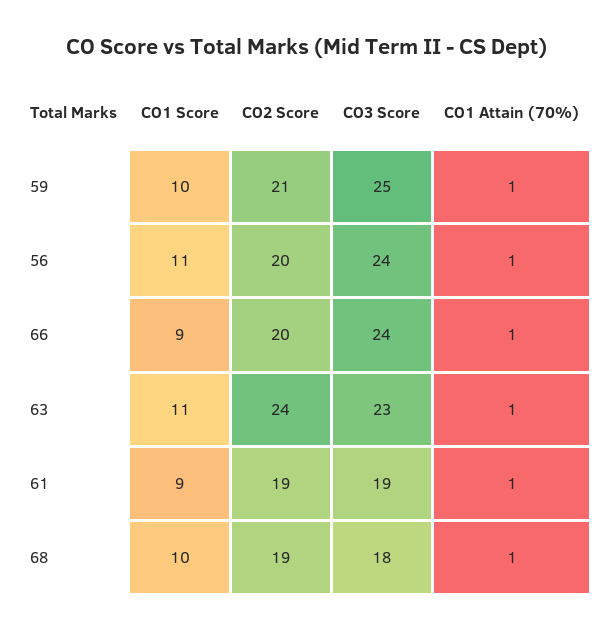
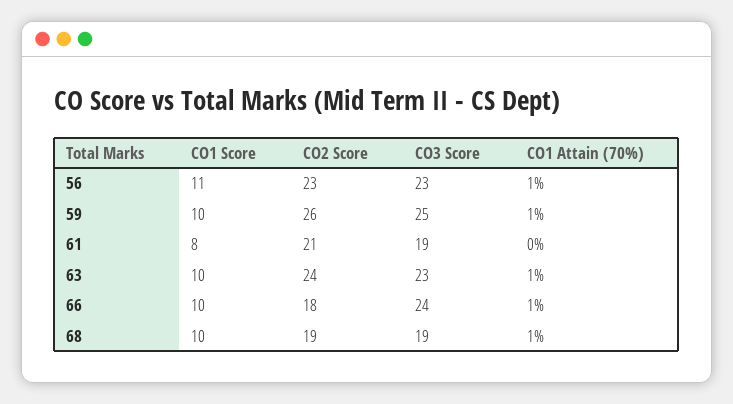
  {
    "CO1 Score": {
      "59": 10,
      "56": 11,
-     "66": 9,
+     "66": 10,
-     "63": 11,
+     "63": 10,
-     "61": 9,
+     "61": 8,
      "68": 10
    },
    "CO2 Score": {
-     "59": 21,
+     "59": 26,
-     "56": 20,
+     "56": 23,
-     "66": 20,
+     "66": 18,
      "63": 24,
-     "61": 19,
+     "61": 21,
      "68": 19
    },
    "CO3 Score": {
      "59": 25,
-     "56": 24,
+     "56": 23,
      "66": 24,
      "63": 23,
      "61": 19,
-     "68": 18
+     "68": 19
    },
    "CO1 Attain (70%)": {
      "59": 1,
      "56": 1,
      "66": 1,
      "63": 1,
-     "61": 1,
+     "61": 0,
      "68": 1
    }
  }

